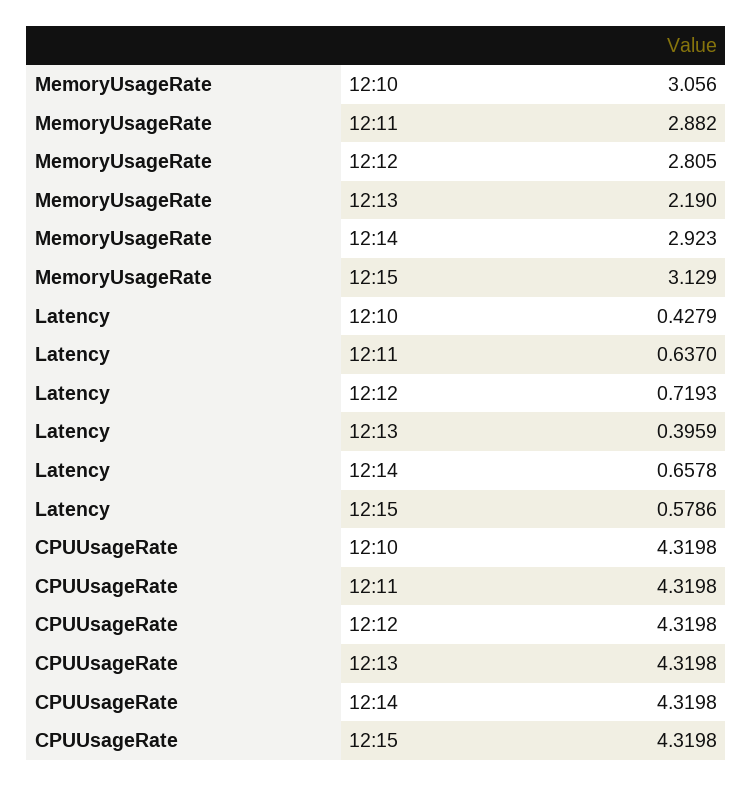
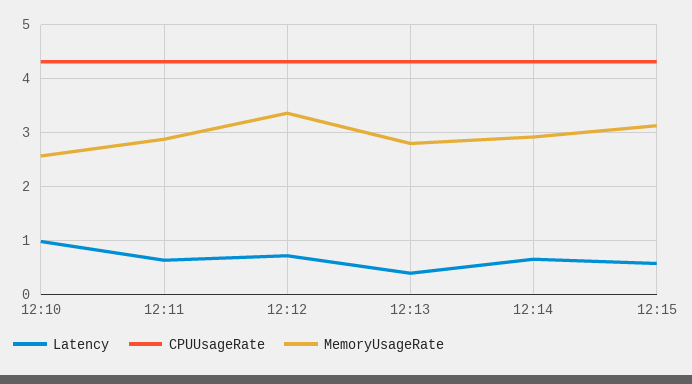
  {
    "MemoryUsageRate": {
-     "12:10": 3.056,
+     "12:10": 2.6,
      "12:11": 2.882,
-     "12:12": 2.805,
+     "12:12": 3.4,
-     "12:13": 2.19,
+     "12:13": 2.8,
      "12:14": 2.923,
      "12:15": 3.129
    },
    "Latency": {
-     "12:10": 0.4279,
+     "12:10": 1,
      "12:11": 0.637,
      "12:12": 0.7193,
      "12:13": 0.3959,
      "12:14": 0.6578,
      "12:15": 0.5786
    },
    "CPUUsageRate": {
      "12:10": 4.3198,
      "12:11": 4.3198,
      "12:12": 4.3198,
      "12:13": 4.3198,
      "12:14": 4.3198,
      "12:15": 4.3198
    }
  }

